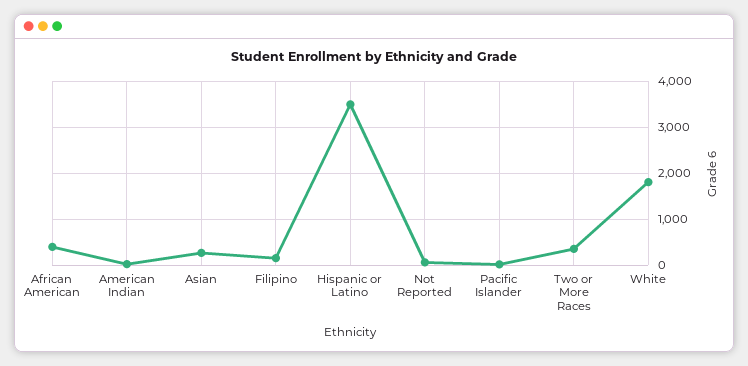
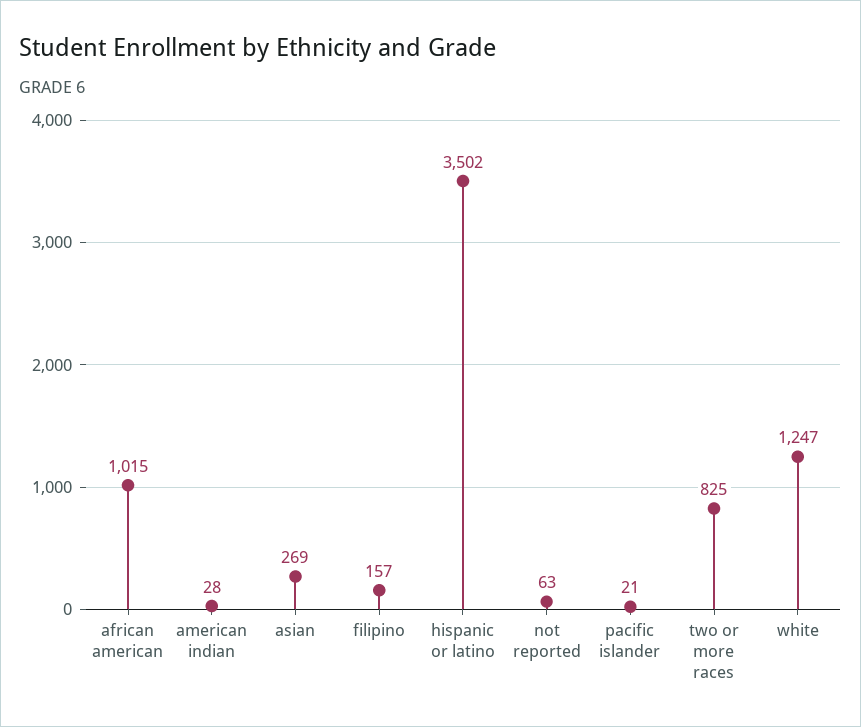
  {
-   "African American": 400,
+   "African American": 1015,
    "American Indian": 28,
    "Asian": 269,
    "Filipino": 157,
    "Hispanic or Latino": 3502,
    "Not Reported": 63,
    "Pacific Islander": 21,
-   "Two or More Races": 400,
+   "Two or More Races": 825,
-   "White": 1800
+   "White": 1247
  }

